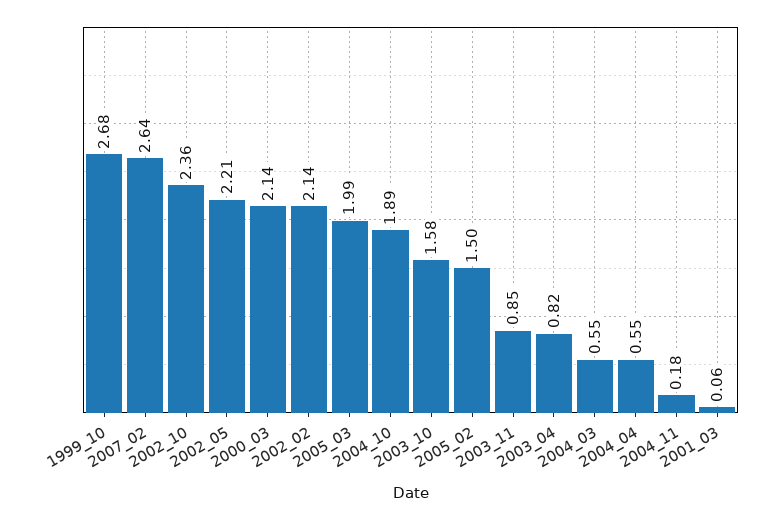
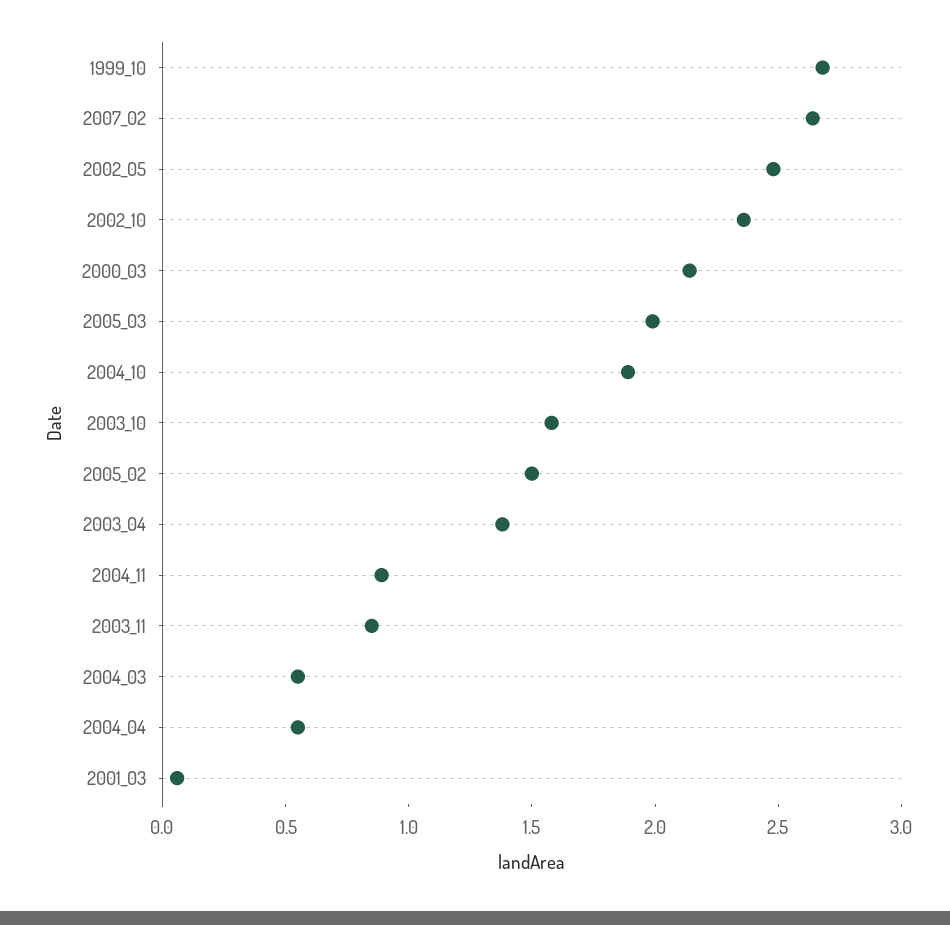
  {
    "1999_10": 2.68,
    "2007_02": 2.64,
    "2002_10": 2.36,
-   "2002_05": 2.21,
+   "2002_05": 2.5,
    "2000_03": 2.14,
-   "2002_02": 2.14,
    "2005_03": 1.99,
    "2004_10": 1.89,
    "2003_10": 1.58,
    "2005_02": 1.5,
    "2003_11": 0.85,
-   "2003_04": 0.82,
+   "2003_04": 1.4,
    "2004_03": 0.55,
    "2004_04": 0.55,
-   "2004_11": 0.18,
+   "2004_11": 0.9,
    "2001_03": 0.06
  }

